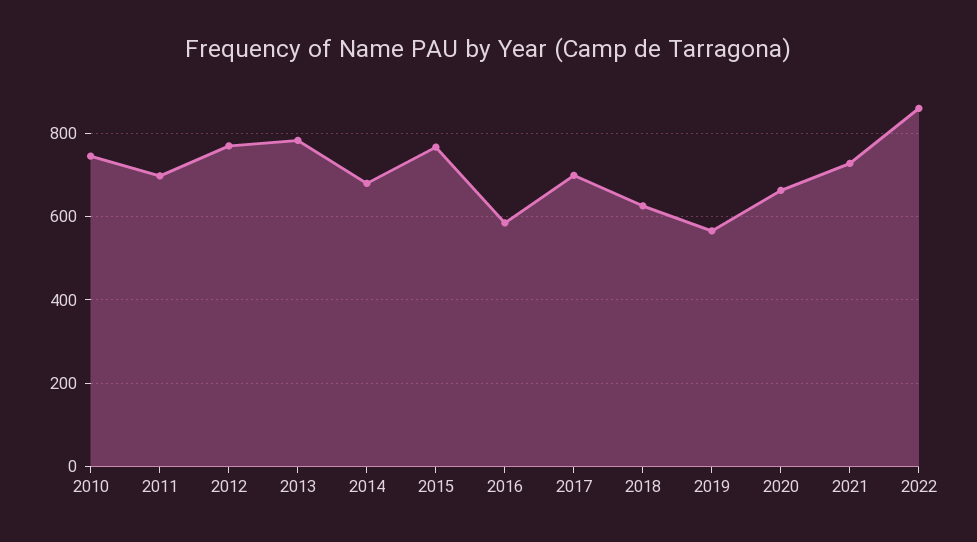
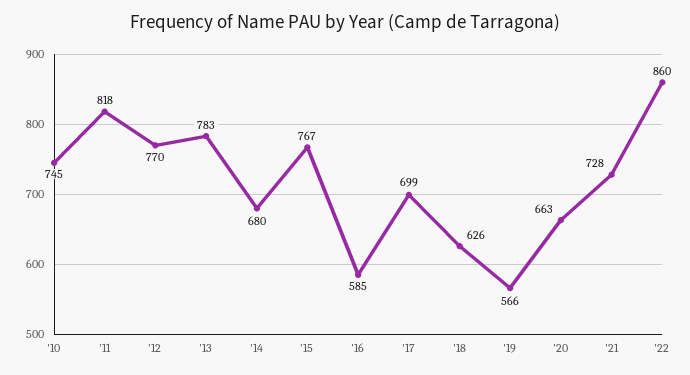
  {
    "2010": 745,
-   "2011": 700,
+   "2011": 818,
    "2012": 770,
    "2013": 783,
    "2014": 680,
    "2015": 767,
    "2016": 585,
    "2017": 699,
    "2018": 626,
    "2019": 566,
    "2020": 663,
    "2021": 728,
    "2022": 860
  }

